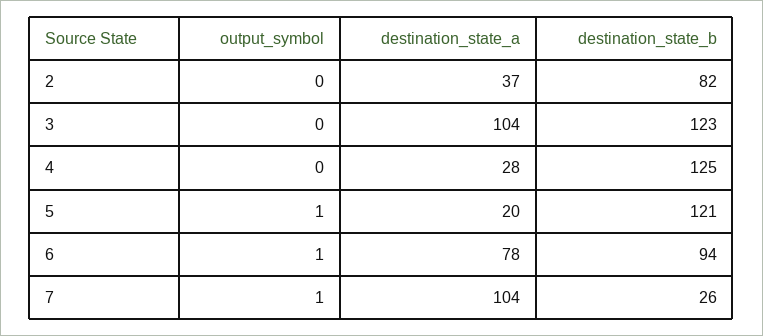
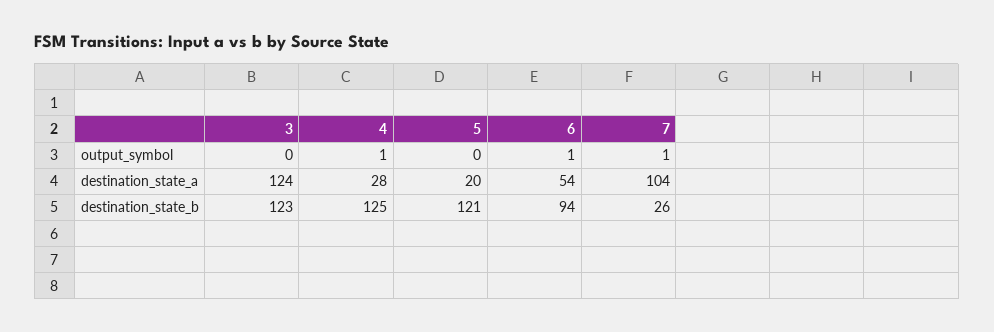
  {
    "output_symbol": {
-     "2": 0,
      "3": 0,
-     "4": 0,
+     "4": 1,
-     "5": 1,
+     "5": 0,
      "6": 1,
      "7": 1
    },
    "destination_state_a": {
-     "2": 37,
-     "3": 104,
+     "3": 124,
      "4": 28,
      "5": 20,
-     "6": 78,
+     "6": 54,
      "7": 104
    },
    "destination_state_b": {
-     "2": 82,
      "3": 123,
      "4": 125,
      "5": 121,
      "6": 94,
      "7": 26
    }
  }

